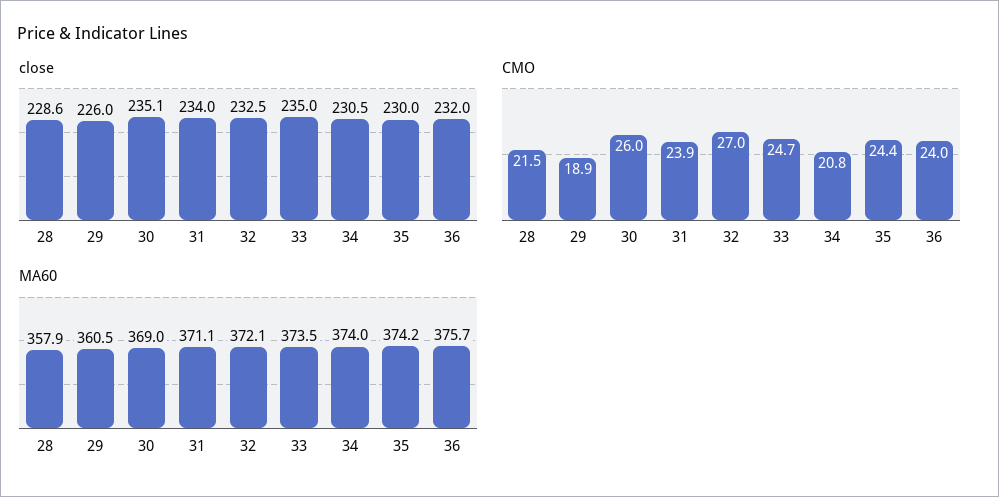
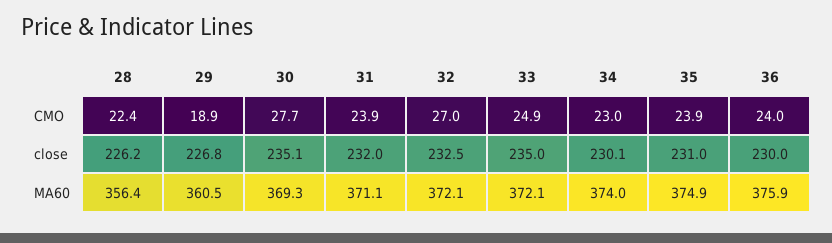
  {
    "close": {
-     "28": 228.6,
+     "28": 226.2,
-     "29": 226,
+     "29": 226.8,
      "30": 235.1,
-     "31": 234,
+     "31": 232,
      "32": 232.5,
      "33": 235,
-     "34": 230.5,
+     "34": 230.1,
-     "35": 230,
+     "35": 231,
-     "36": 232
+     "36": 230
    },
    "CMO": {
-     "28": 21.5,
+     "28": 22.4,
      "29": 18.9,
-     "30": 26,
+     "30": 27.7,
      "31": 23.9,
      "32": 27,
-     "33": 24.7,
+     "33": 24.9,
-     "34": 20.8,
+     "34": 23,
-     "35": 24.4,
+     "35": 23.9,
      "36": 24
    },
    "MA60": {
-     "28": 357.9,
+     "28": 356.4,
      "29": 360.5,
-     "30": 369,
+     "30": 369.3,
      "31": 371.1,
      "32": 372.1,
-     "33": 373.5,
+     "33": 372.1,
      "34": 374,
-     "35": 374.2,
+     "35": 374.9,
-     "36": 375.7
+     "36": 375.9
    }
  }

